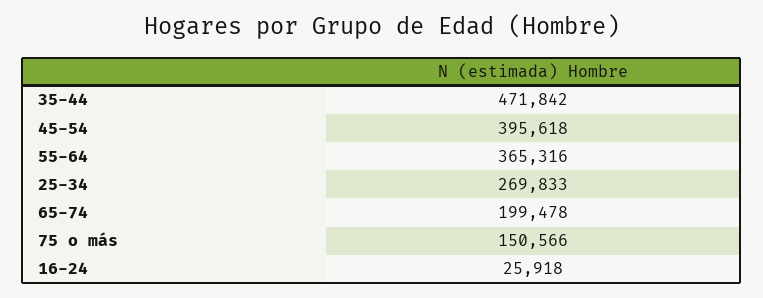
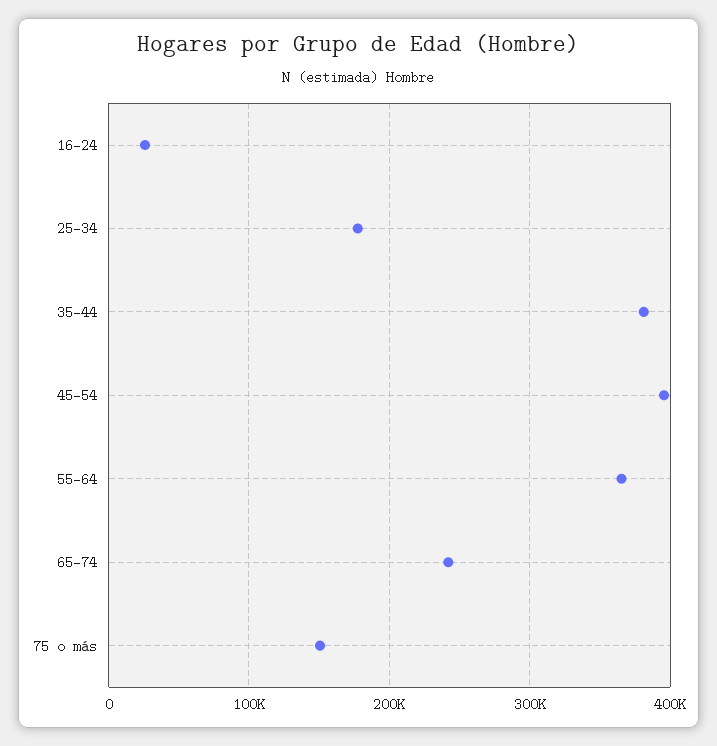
  {
-   "35-44": 471842,
+   "35-44": 380000,
    "45-54": 395618,
    "55-64": 365316,
-   "25-34": 269833,
+   "25-34": 180000,
-   "65-74": 199478,
+   "65-74": 240000,
    "75 o más": 150566,
    "16-24": 25918
  }

